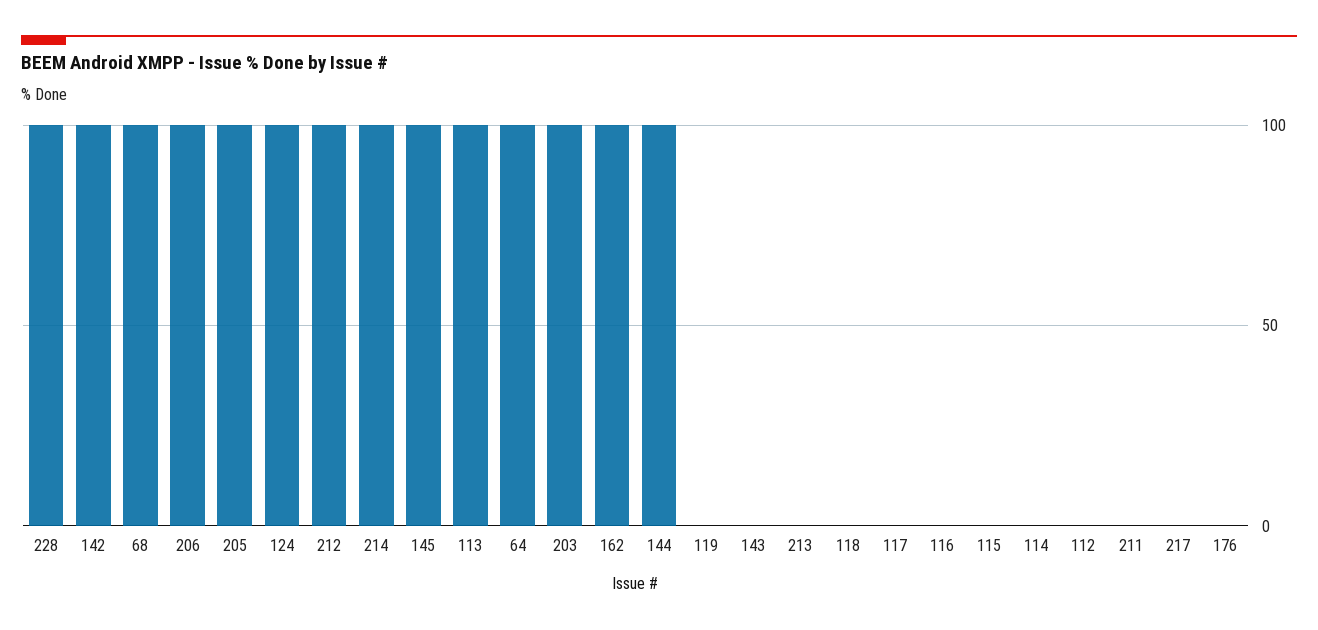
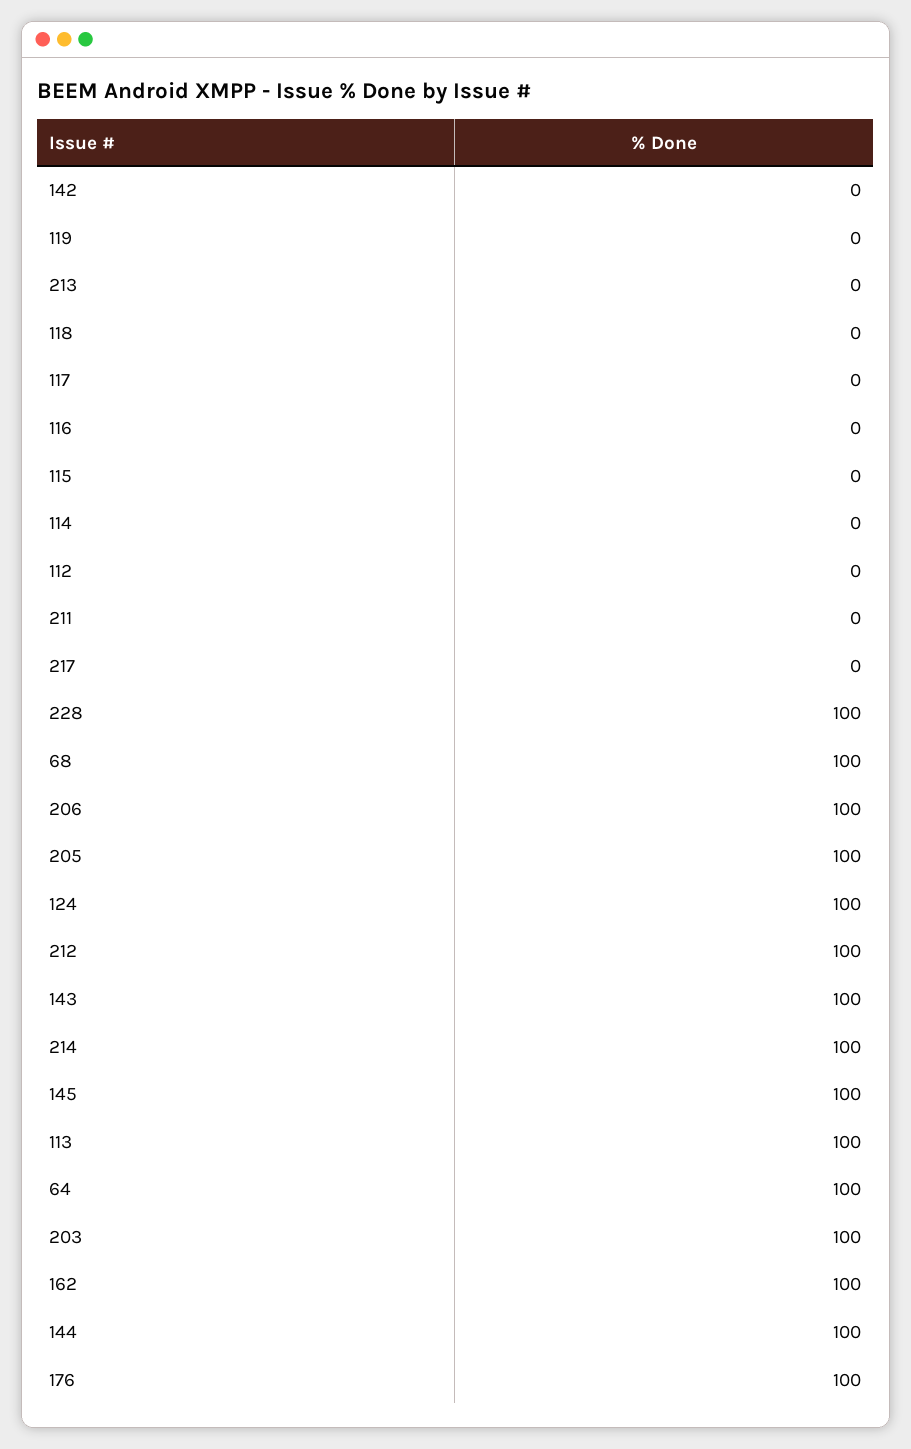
  {
    "228": 100,
-   "142": 100,
+   "142": 0,
    "68": 100,
    "206": 100,
    "205": 100,
    "124": 100,
    "212": 100,
    "214": 100,
    "145": 100,
    "113": 100,
    "64": 100,
    "203": 100,
    "162": 100,
    "144": 100,
    "119": 0,
-   "143": 0,
+   "143": 100,
    "213": 0,
    "118": 0,
    "117": 0,
    "116": 0,
    "115": 0,
    "114": 0,
    "112": 0,
    "211": 0,
    "217": 0,
-   "176": 0
+   "176": 100
  }

